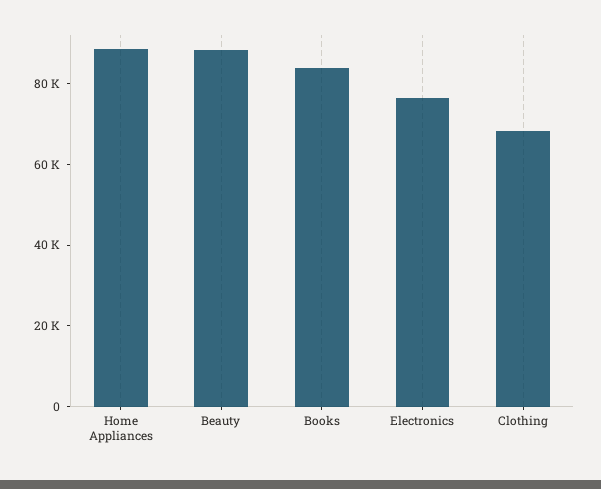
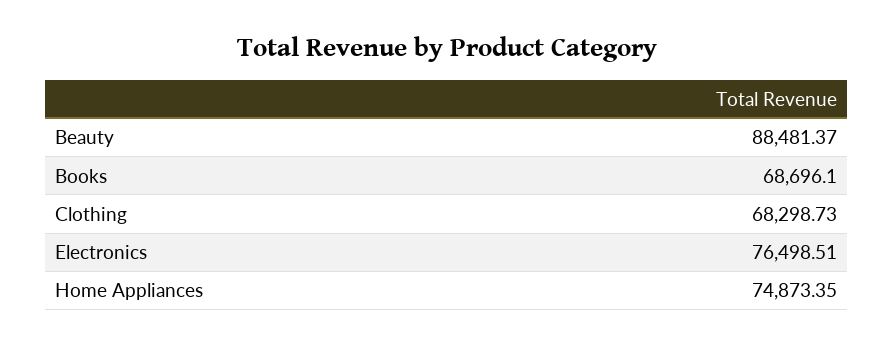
  {
-   "Home Appliances": 90000,
+   "Home Appliances": 74873.35,
    "Beauty": 88481.37,
-   "Books": 85000,
+   "Books": 68696.1,
    "Electronics": 76498.51,
    "Clothing": 68298.73
  }

